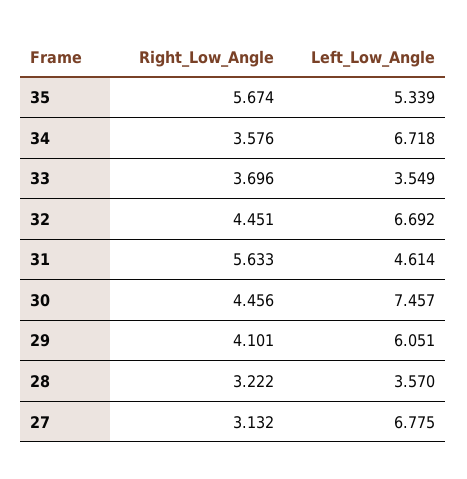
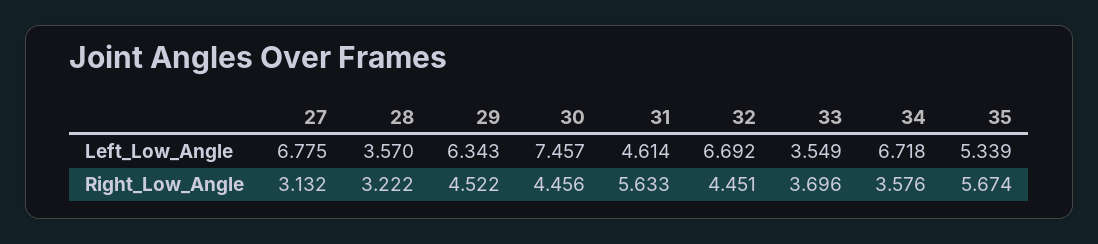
  {
    "Right_Low_Angle": {
      "35": 5.674,
      "34": 3.576,
      "33": 3.696,
      "32": 4.451,
      "31": 5.633,
      "30": 4.456,
-     "29": 4.101,
+     "29": 4.522,
      "28": 3.222,
      "27": 3.132
    },
    "Left_Low_Angle": {
      "35": 5.339,
      "34": 6.718,
      "33": 3.549,
      "32": 6.692,
      "31": 4.614,
      "30": 7.457,
-     "29": 6.051,
+     "29": 6.343,
      "28": 3.57,
      "27": 6.775
    }
  }

